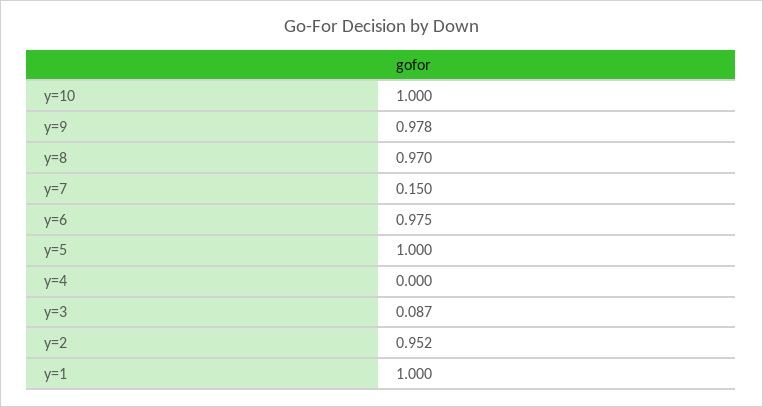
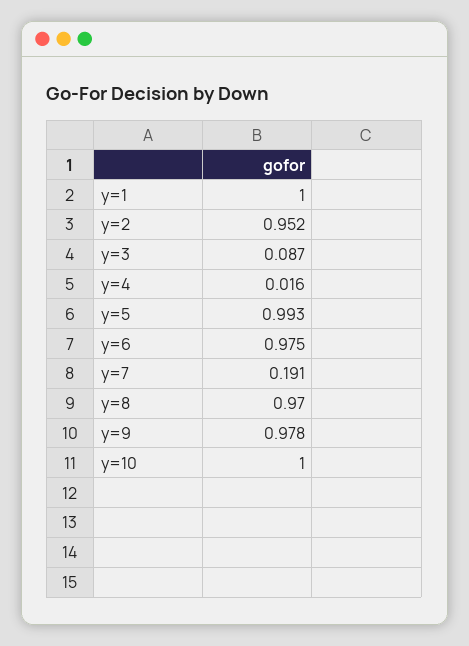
  {
    "y=10": 1,
    "y=9": 0.978,
    "y=8": 0.97,
-   "y=7": 0.15,
+   "y=7": 0.191,
    "y=6": 0.975,
-   "y=5": 1,
+   "y=5": 0.993,
-   "y=4": 0,
+   "y=4": 0.016,
    "y=3": 0.087,
    "y=2": 0.952,
    "y=1": 1
  }

